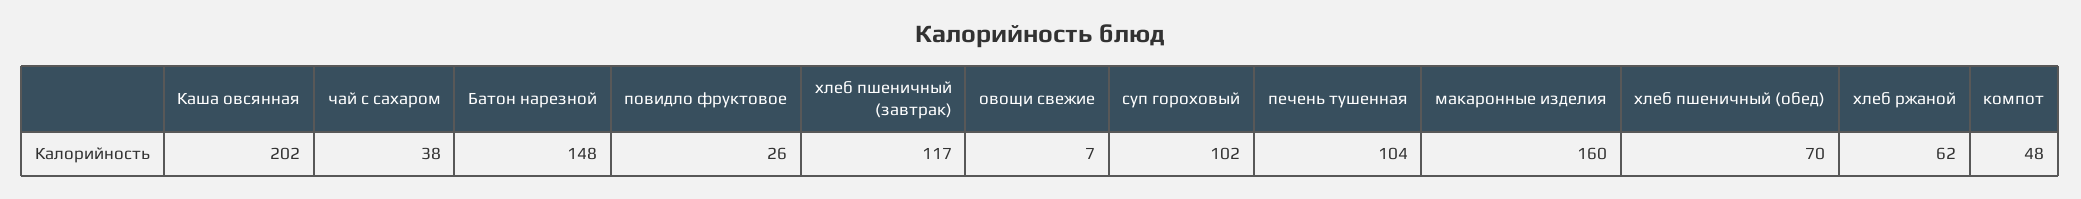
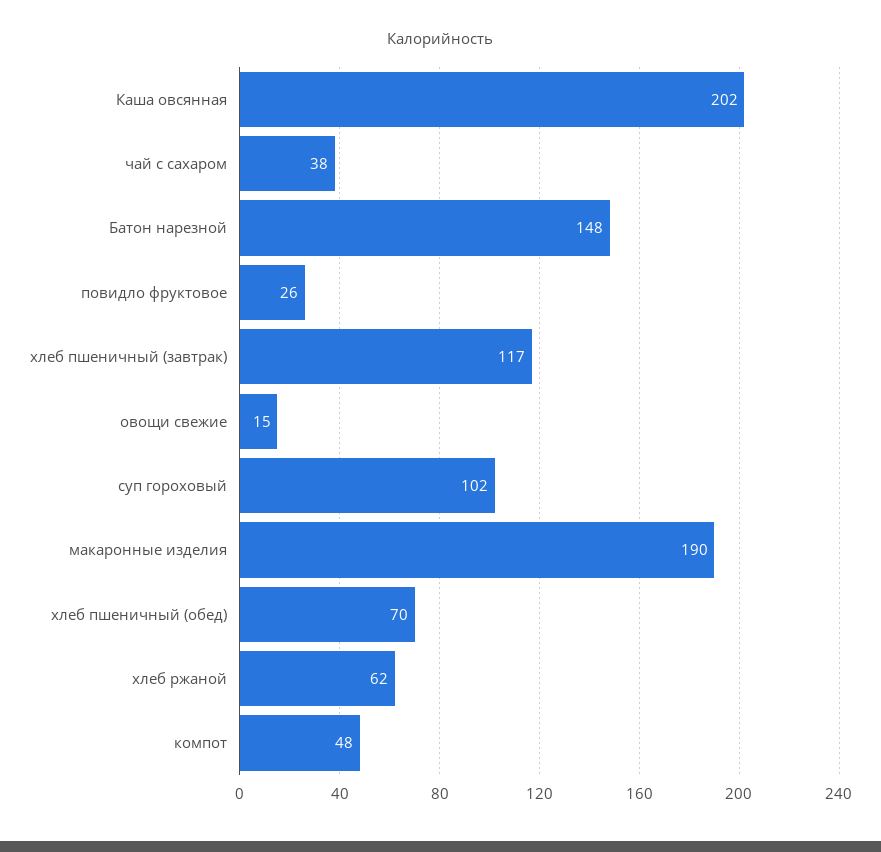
  {
    "Каша овсянная": 202,
    "чай с сахаром": 38,
    "Батон нарезной": 148,
    "повидло фруктовое": 26,
    "хлеб пшеничный (завтрак)": 117,
-   "овощи свежие": 7,
+   "овощи свежие": 15,
    "суп гороховый": 102,
-   "печень тушенная": 104,
-   "макаронные изделия": 160,
+   "макаронные изделия": 190,
    "хлеб пшеничный (обед)": 70,
    "хлеб ржаной": 62,
    "компот": 48
  }

